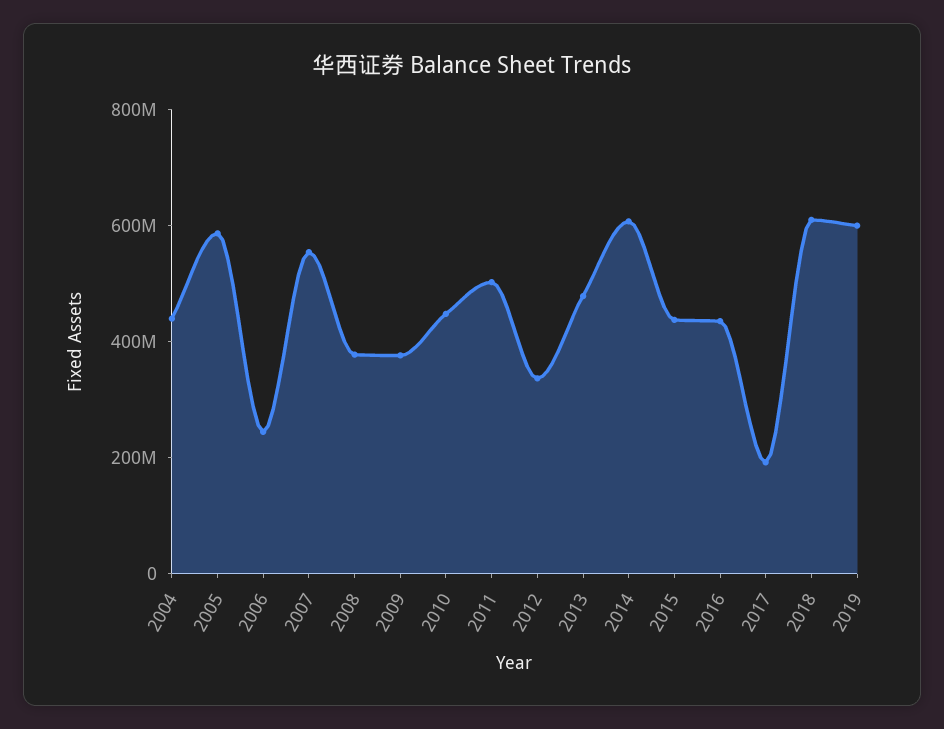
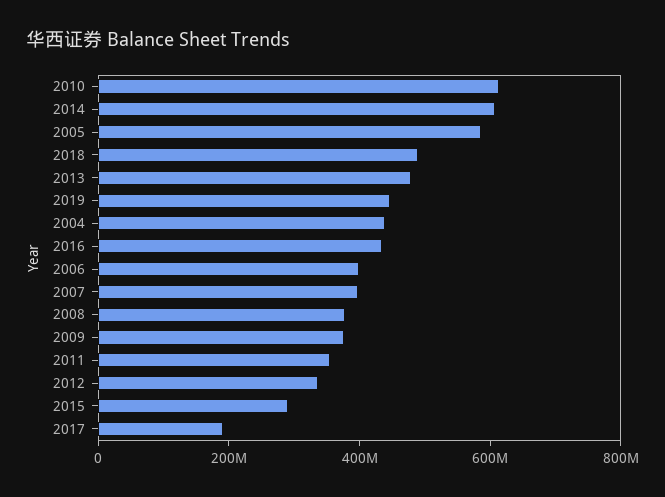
  {
    "2004": 450000000,
    "2005": 600000000,
-   "2006": 250000000,
+   "2006": 400000000,
-   "2007": 550000000,
+   "2007": 400000000,
    "2008": 400000000,
    "2009": 400000000,
-   "2010": 450000000,
+   "2010": 600000000,
-   "2011": 500000000,
+   "2011": 350000000,
    "2012": 350000000,
    "2013": 500000000,
    "2014": 600000000,
-   "2015": 450000000,
+   "2015": 300000000,
    "2016": 450000000,
    "2017": 200000000,
-   "2018": 600000000,
+   "2018": 500000000,
-   "2019": 600000000
+   "2019": 450000000
  }

